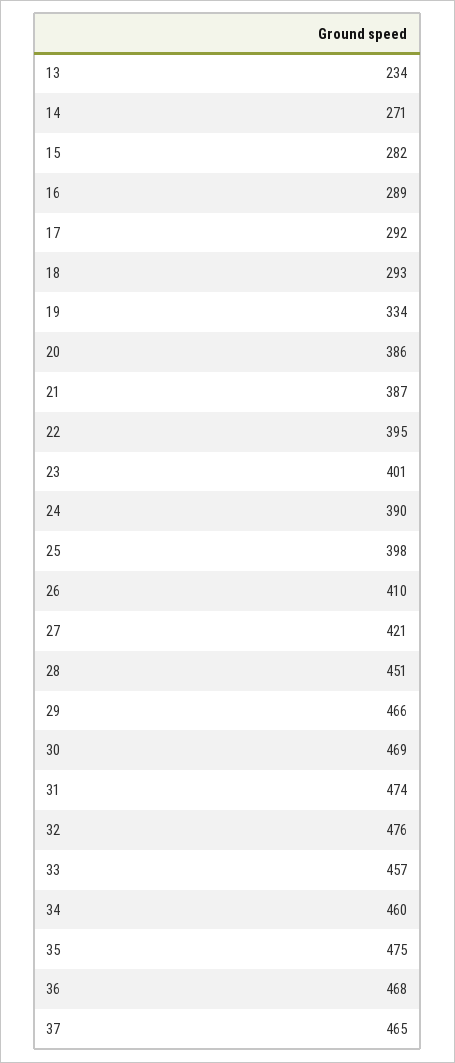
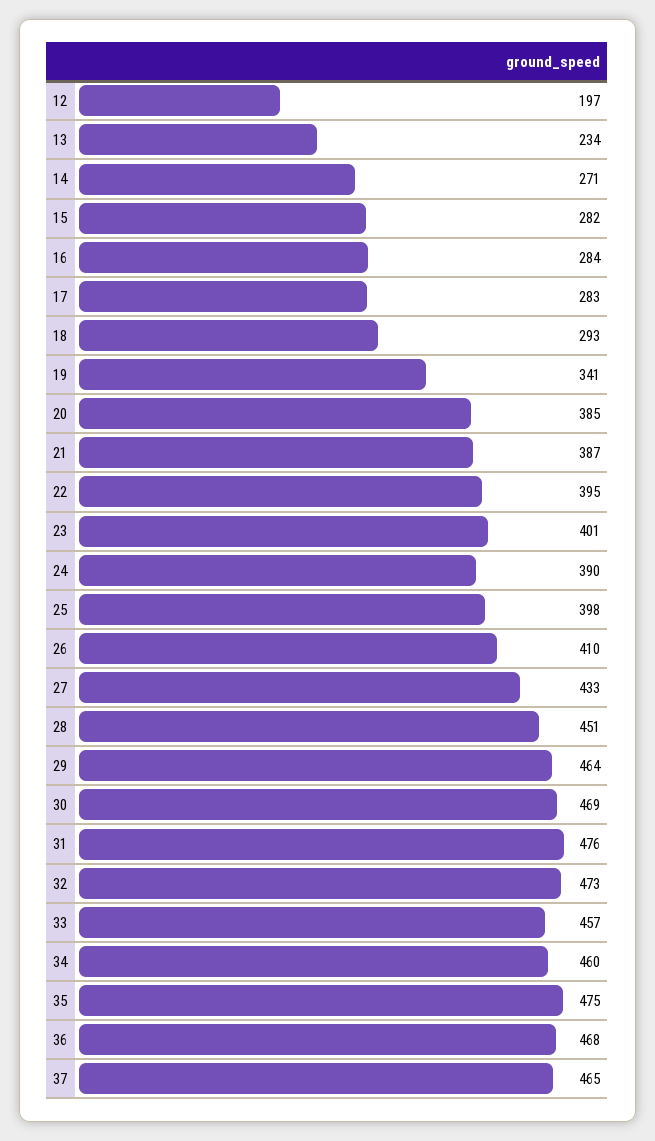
  {
    "13": 234,
    "14": 271,
    "15": 282,
-   "16": 289,
+   "16": 284,
-   "17": 292,
+   "17": 283,
    "18": 293,
-   "19": 334,
+   "19": 341,
-   "20": 386,
+   "20": 385,
    "21": 387,
    "22": 395,
    "23": 401,
    "24": 390,
    "25": 398,
    "26": 410,
-   "27": 421,
+   "27": 433,
    "28": 451,
-   "29": 466,
+   "29": 464,
    "30": 469,
-   "31": 474,
+   "31": 476,
-   "32": 476,
+   "32": 473,
    "33": 457,
    "34": 460,
    "35": 475,
    "36": 468,
-   "37": 465
+   "37": 465,
+   "12": 197
  }

